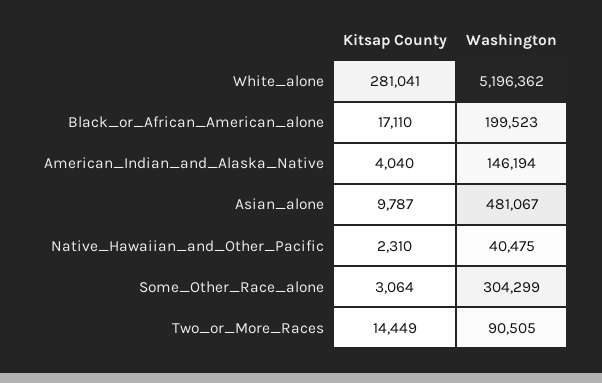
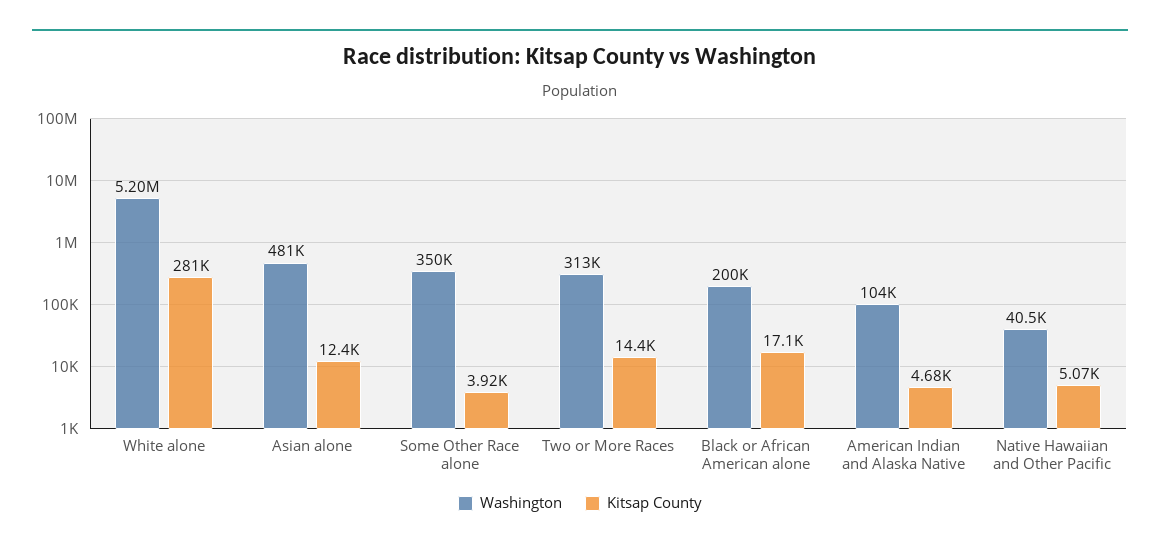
  {
    "Kitsap County": {
      "White_alone": 281041,
      "Black_or_African_American_alone": 17110,
-     "American_Indian_and_Alaska_Native": 4040,
+     "American_Indian_and_Alaska_Native": 4680,
-     "Asian_alone": 9787,
+     "Asian_alone": 12400,
-     "Native_Hawaiian_and_Other_Pacific": 2310,
+     "Native_Hawaiian_and_Other_Pacific": 5070,
-     "Some_Other_Race_alone": 3064,
+     "Some_Other_Race_alone": 3920,
      "Two_or_More_Races": 14449
    },
    "Washington": {
      "White_alone": 5196362,
      "Black_or_African_American_alone": 199523,
-     "American_Indian_and_Alaska_Native": 146194,
+     "American_Indian_and_Alaska_Native": 104000,
      "Asian_alone": 481067,
      "Native_Hawaiian_and_Other_Pacific": 40475,
-     "Some_Other_Race_alone": 304299,
+     "Some_Other_Race_alone": 350000,
-     "Two_or_More_Races": 90505
+     "Two_or_More_Races": 313000
    }
  }

